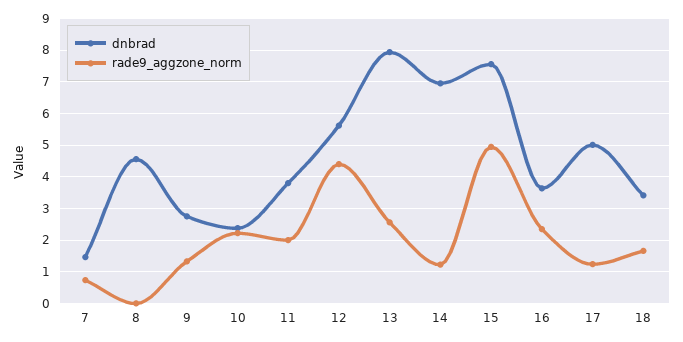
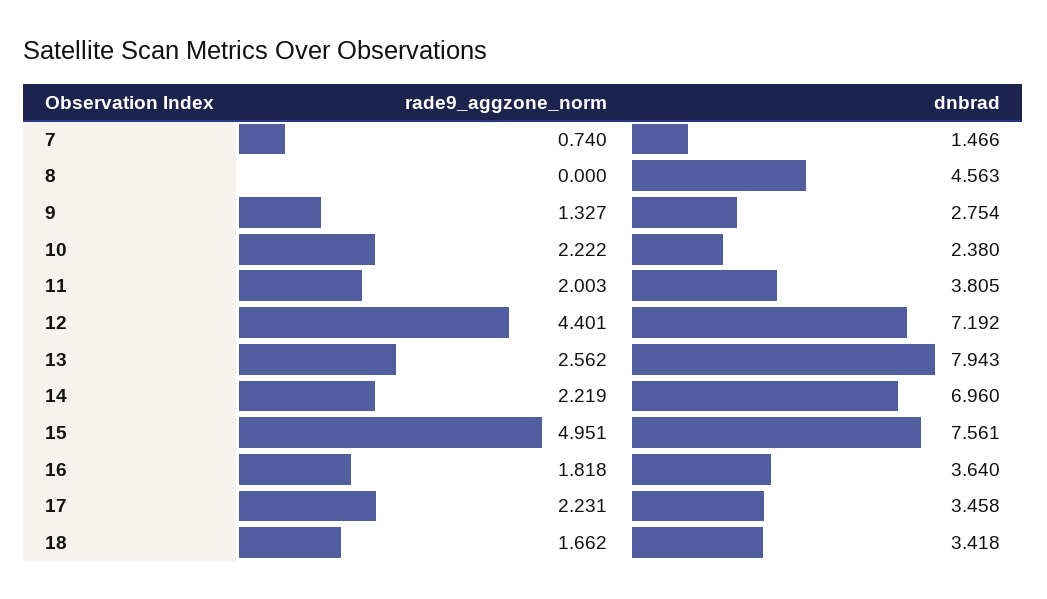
  {
    "dnbrad": {
      "7": 1.466,
      "8": 4.563,
      "9": 2.754,
      "10": 2.38,
      "11": 3.805,
-     "12": 5.6,
+     "12": 7.192,
      "13": 7.943,
      "14": 6.96,
      "15": 7.561,
      "16": 3.64,
-     "17": 5,
+     "17": 3.458,
      "18": 3.418
    },
    "rade9_aggzone_norm": {
      "7": 0.74,
      "8": 0,
      "9": 1.327,
      "10": 2.222,
      "11": 2.003,
      "12": 4.401,
      "13": 2.562,
-     "14": 1.2,
+     "14": 2.219,
      "15": 4.951,
-     "16": 2.4,
+     "16": 1.818,
-     "17": 1.2,
+     "17": 2.231,
      "18": 1.662
    }
  }

